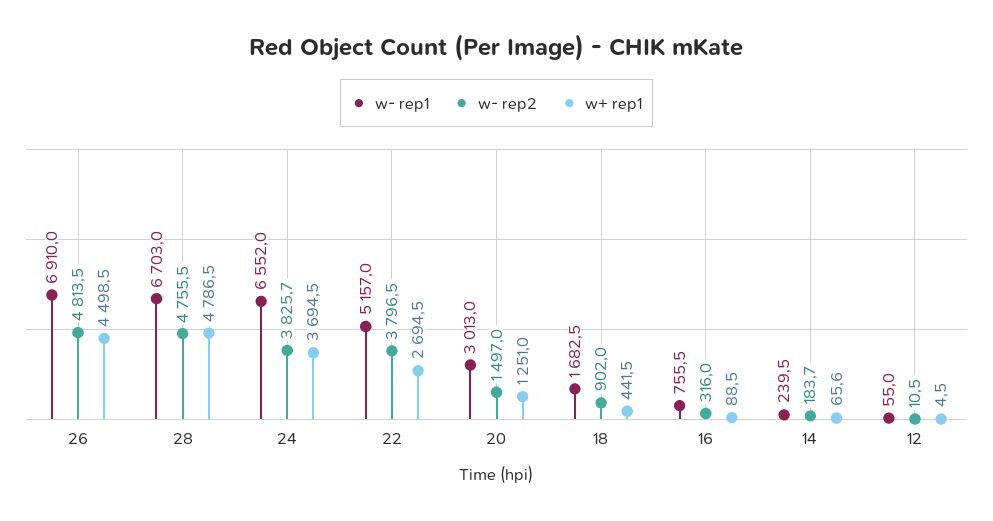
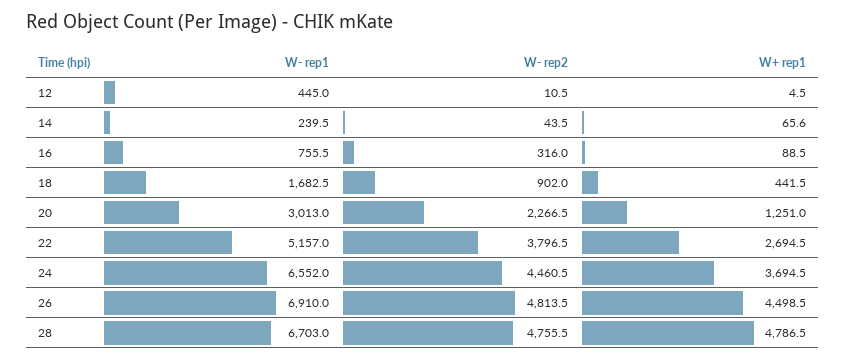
  {
    "w- rep1": {
      "26": 6910,
      "28": 6703,
      "24": 6552,
      "22": 5157,
      "20": 3013,
      "18": 1682.5,
      "16": 755.5,
      "14": 239.5,
-     "12": 55
+     "12": 445
    },
    "w- rep2": {
      "26": 4813.5,
      "28": 4755.5,
-     "24": 3825.7,
+     "24": 4460.5,
      "22": 3796.5,
-     "20": 1497,
+     "20": 2266.5,
      "18": 902,
      "16": 316,
-     "14": 183.7,
+     "14": 43.5,
      "12": 10.5
    },
    "w+ rep1": {
      "26": 4498.5,
      "28": 4786.5,
      "24": 3694.5,
      "22": 2694.5,
      "20": 1251,
      "18": 441.5,
      "16": 88.5,
      "14": 65.6,
      "12": 4.5
    }
  }

